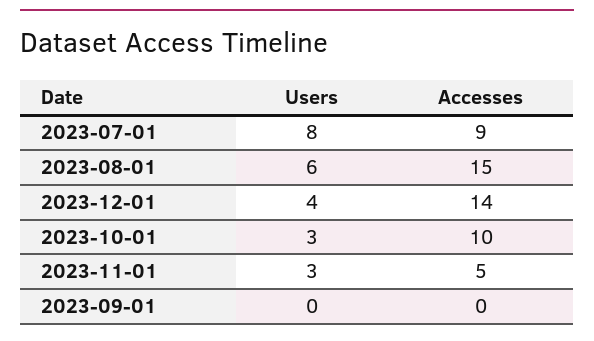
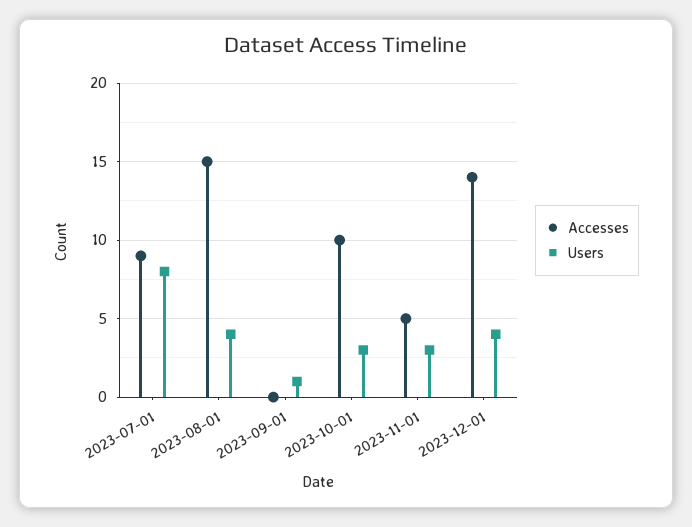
  {
    "Users": {
      "2023-07-01": 8,
-     "2023-08-01": 6,
+     "2023-08-01": 4,
      "2023-12-01": 4,
      "2023-10-01": 3,
      "2023-11-01": 3,
-     "2023-09-01": 0
+     "2023-09-01": 1
    },
    "Accesses": {
      "2023-07-01": 9,
      "2023-08-01": 15,
      "2023-12-01": 14,
      "2023-10-01": 10,
      "2023-11-01": 5,
      "2023-09-01": 0
    }
  }

